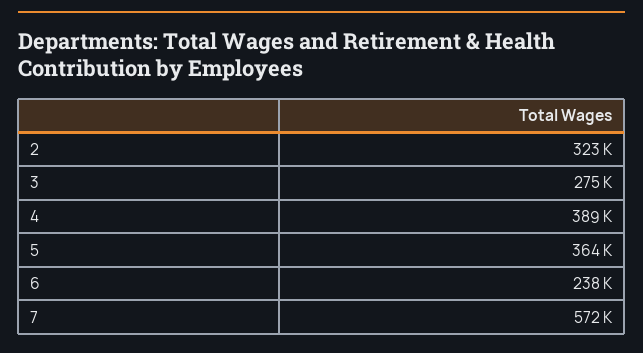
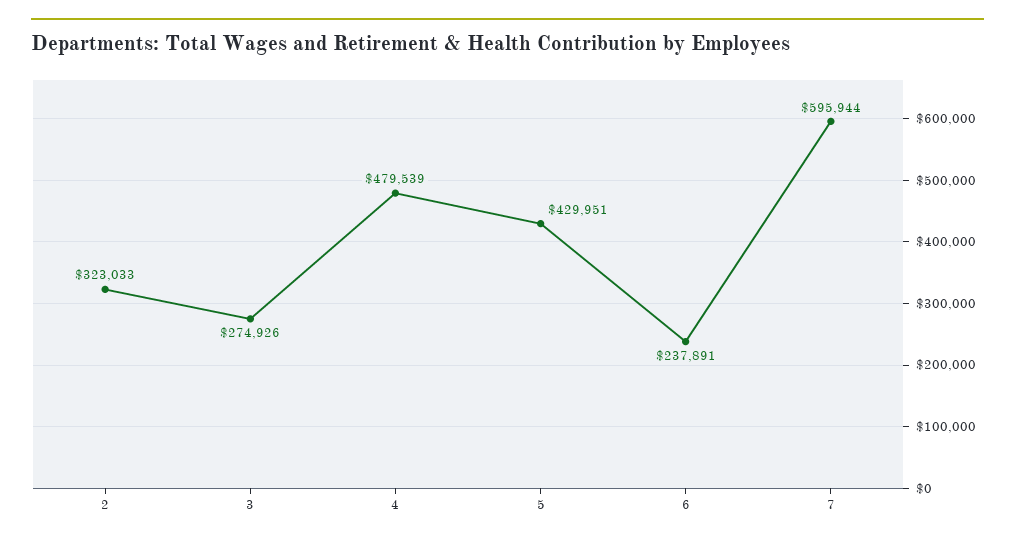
  {
    "2": 323033,
    "3": 274926,
-   "4": 389000,
+   "4": 479539,
-   "5": 364000,
+   "5": 429951,
    "6": 237891,
-   "7": 572000
+   "7": 595944
  }

